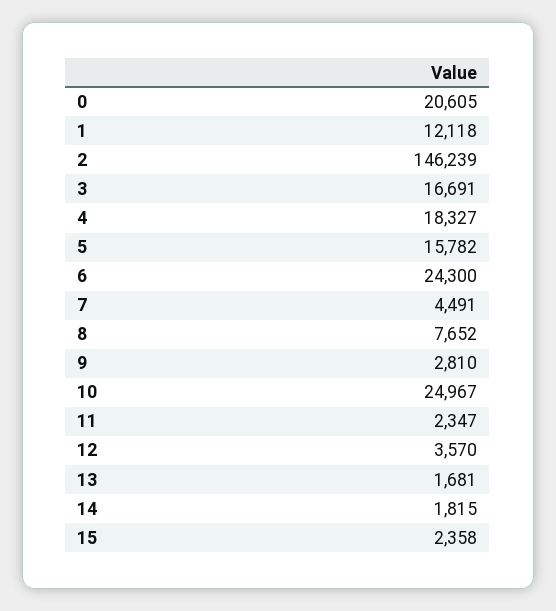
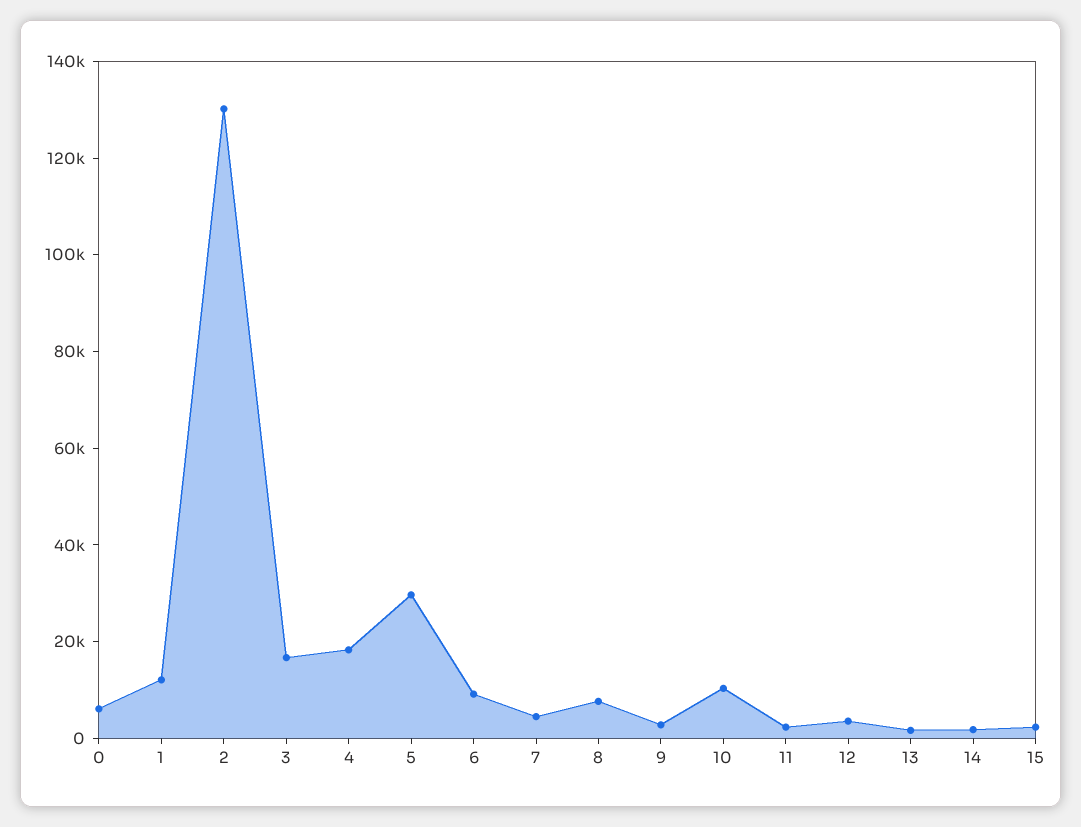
  {
-   "0": 20605,
+   "0": 5000,
    "1": 12118,
-   "2": 146239,
+   "2": 130000,
    "3": 16691,
    "4": 18327,
-   "5": 15782,
+   "5": 30000,
-   "6": 24300,
+   "6": 10000,
    "7": 4491,
    "8": 7652,
    "9": 2810,
-   "10": 24967,
+   "10": 10000,
    "11": 2347,
    "12": 3570,
    "13": 1681,
    "14": 1815,
    "15": 2358
  }

